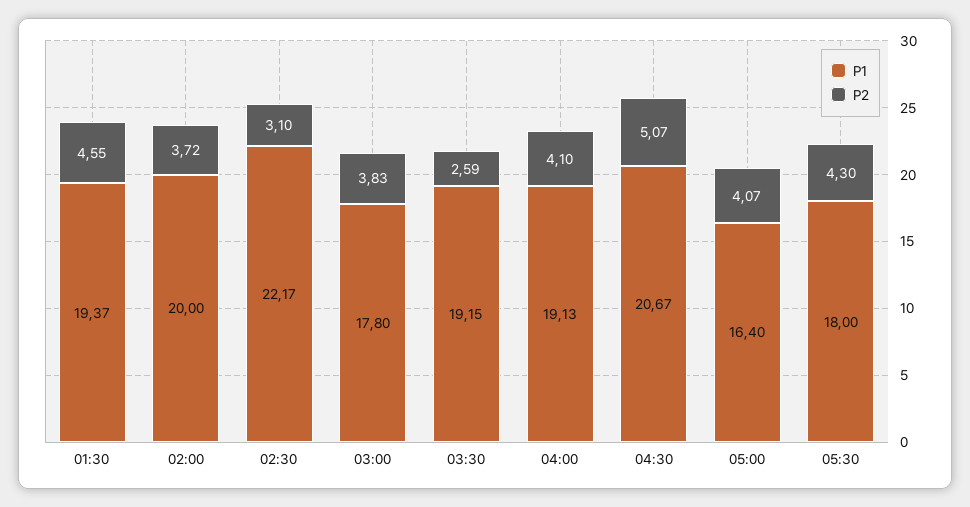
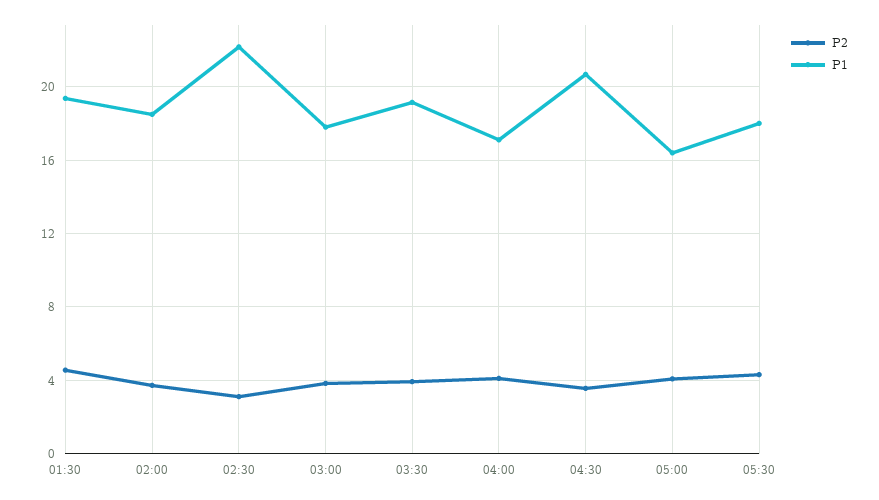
  {
    "P1": {
      "01:30": 19.37,
-     "02:00": 20,
+     "02:00": 18.5,
      "02:30": 22.17,
      "03:00": 17.8,
      "03:30": 19.15,
-     "04:00": 19.13,
+     "04:00": 17,
      "04:30": 20.67,
      "05:00": 16.4,
      "05:30": 18
    },
    "P2": {
      "01:30": 4.55,
      "02:00": 3.72,
      "02:30": 3.1,
      "03:00": 3.83,
-     "03:30": 2.59,
+     "03:30": 4,
      "04:00": 4.1,
-     "04:30": 5.07,
+     "04:30": 3.5,
      "05:00": 4.07,
      "05:30": 4.3
    }
  }

